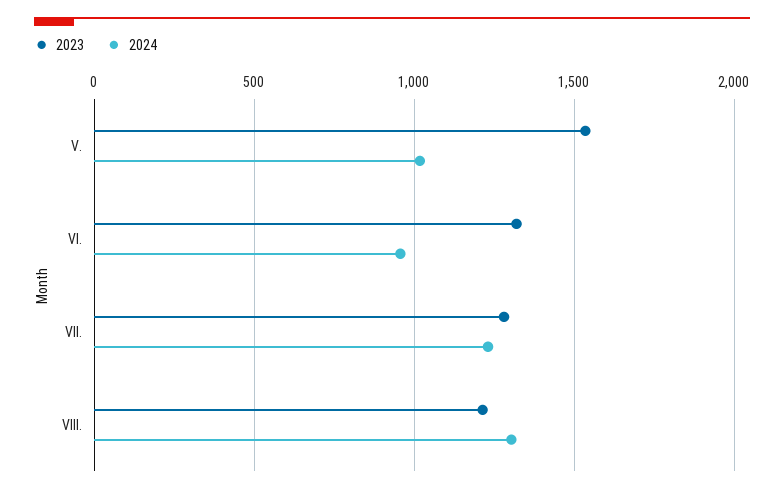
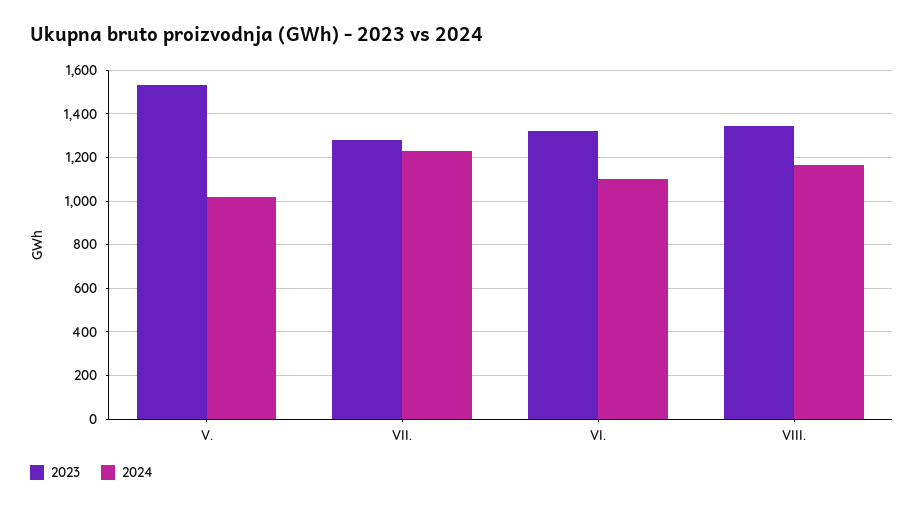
  {
    "2023": {
      "V.": 1550,
      "VI.": 1300,
      "VII.": 1300,
-     "VIII.": 1200
+     "VIII.": 1350
    },
    "2024": {
      "V.": 1000,
-     "VI.": 950,
+     "VI.": 1100,
      "VII.": 1250,
-     "VIII.": 1300
+     "VIII.": 1150
    }
  }

